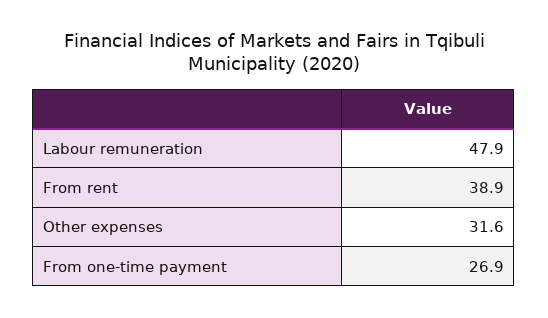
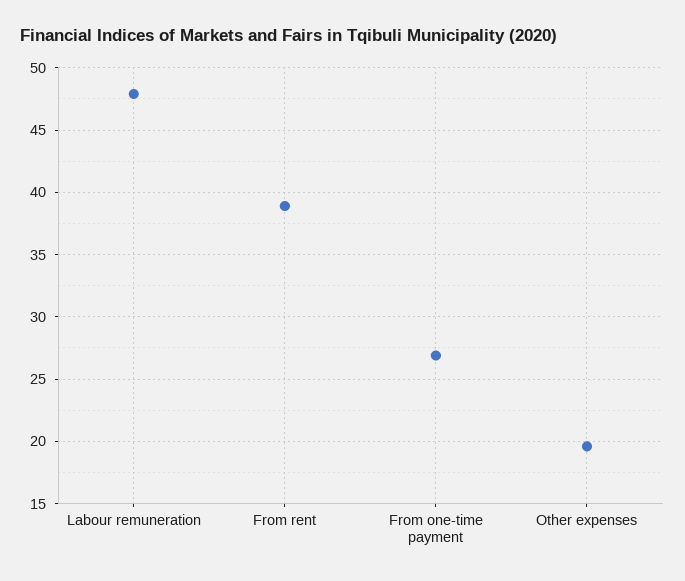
  {
    "Labour remuneration": 47.9,
    "From rent": 38.9,
-   "Other expenses": 31.6,
+   "Other expenses": 19.5,
    "From one-time payment": 26.9
  }

